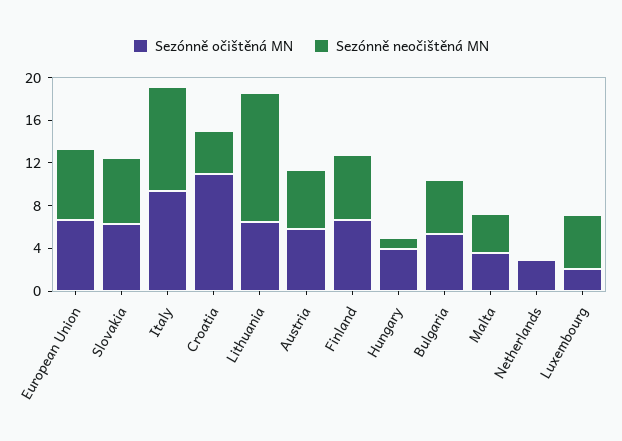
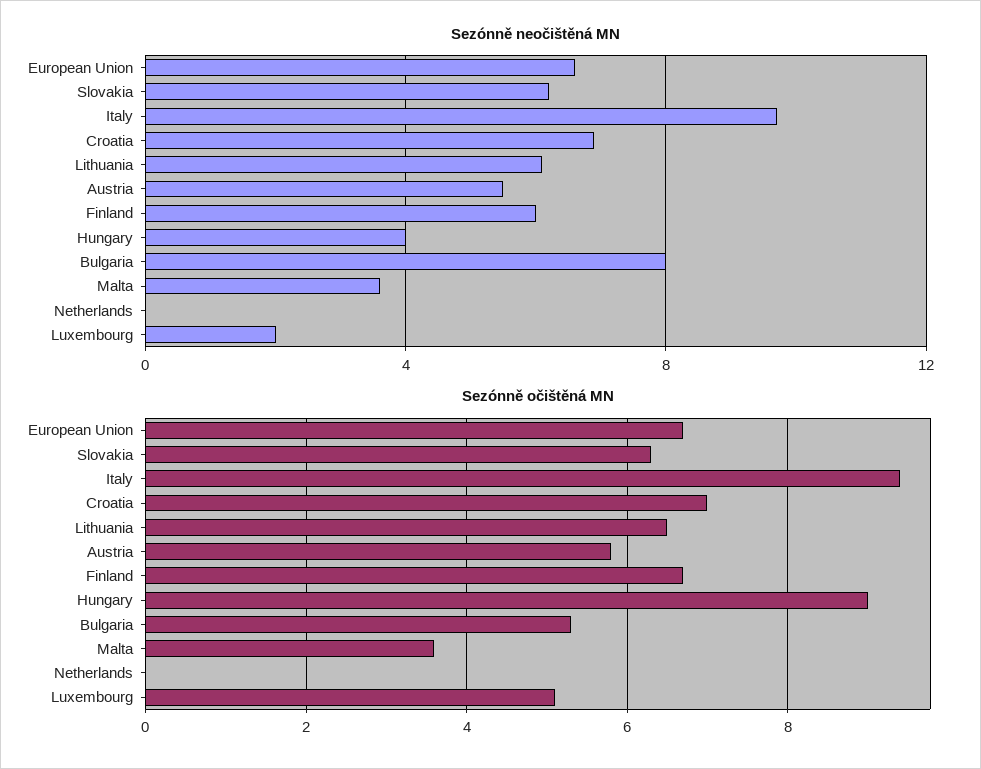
  {
    "Sezónně očištěná MN": {
      "European Union": 6.5,
      "Slovakia": 6.5,
      "Italy": 9.5,
-     "Croatia": 11,
+     "Croatia": 7,
      "Lithuania": 6.5,
      "Austria": 6,
      "Finland": 6.5,
-     "Hungary": 4,
+     "Hungary": 9,
      "Bulgaria": 5.5,
      "Malta": 3.5,
-     "Netherlands": 3,
+     "Netherlands": 0,
-     "Luxembourg": 2
+     "Luxembourg": 5
    },
    "Sezónně neočištěná MN": {
      "European Union": 6.5,
      "Slovakia": 6,
      "Italy": 9.5,
-     "Croatia": 4,
+     "Croatia": 7,
-     "Lithuania": 12,
+     "Lithuania": 6,
      "Austria": 5.5,
      "Finland": 6,
-     "Hungary": 1,
+     "Hungary": 4,
-     "Bulgaria": 5,
+     "Bulgaria": 8,
      "Malta": 3.5,
      "Netherlands": 0,
-     "Luxembourg": 5
+     "Luxembourg": 2
    }
  }

